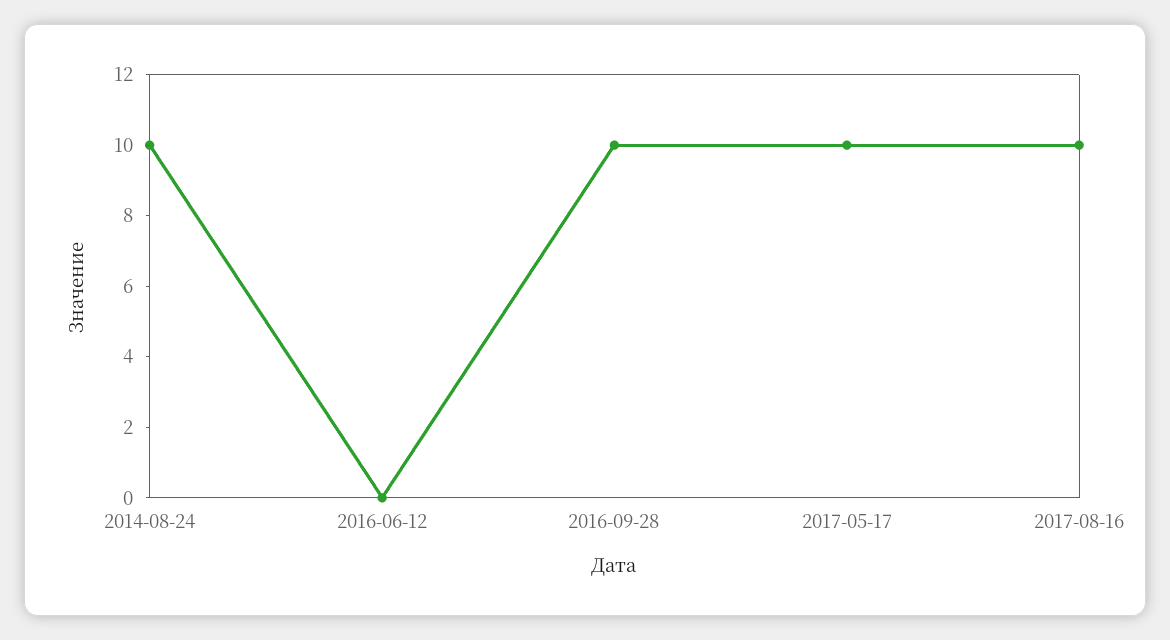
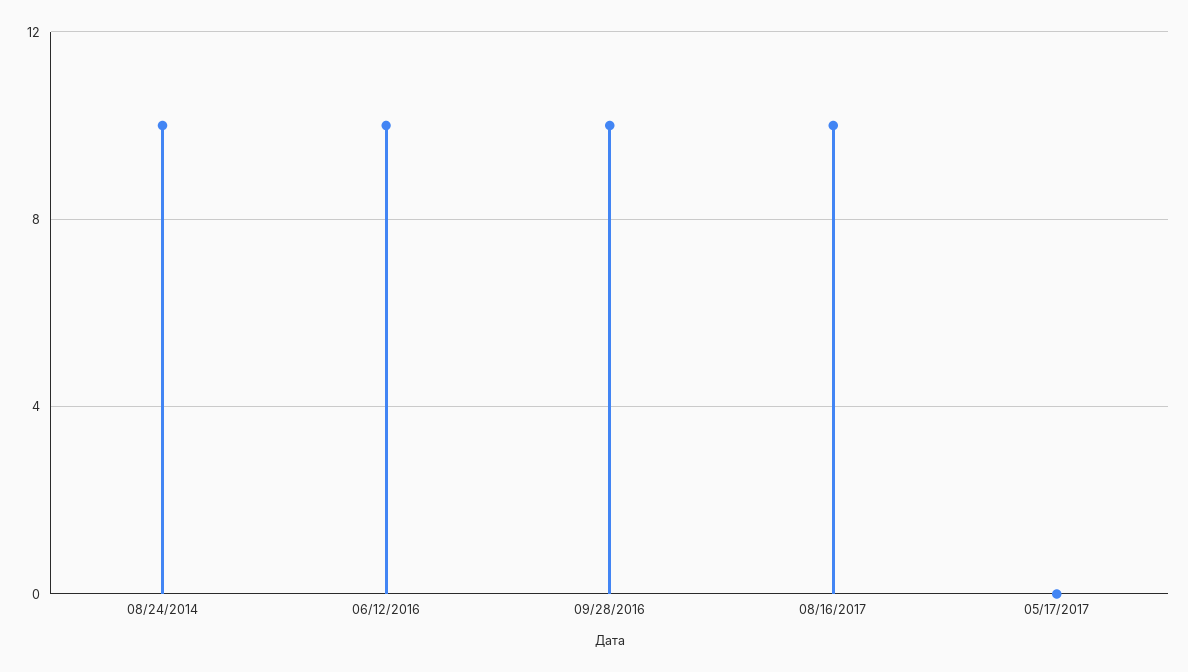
  {
    "2014-08-24": 10,
-   "2016-06-12": 0,
+   "2016-06-12": 10,
    "2016-09-28": 10,
-   "2017-05-17": 10,
+   "2017-05-17": 0,
    "2017-08-16": 10
  }

